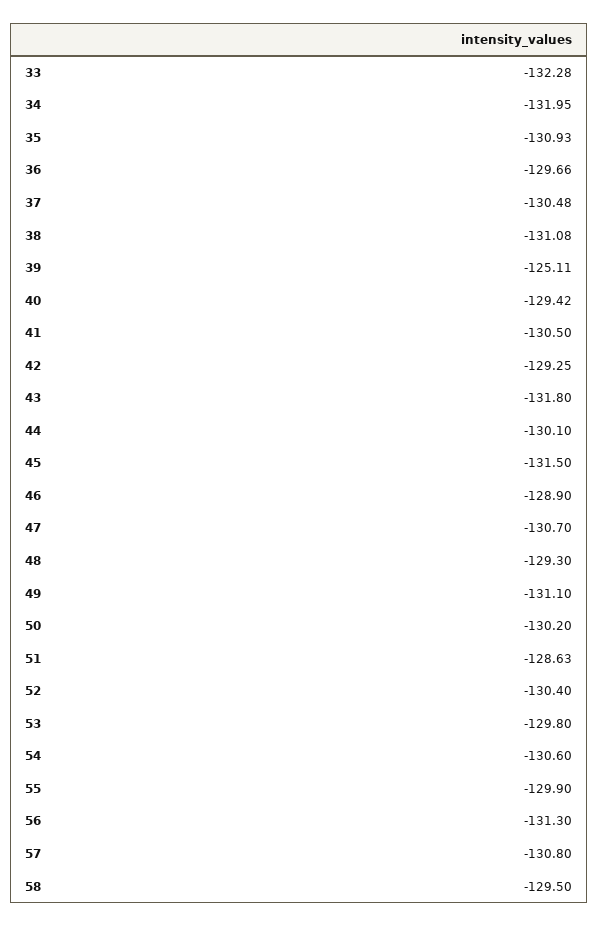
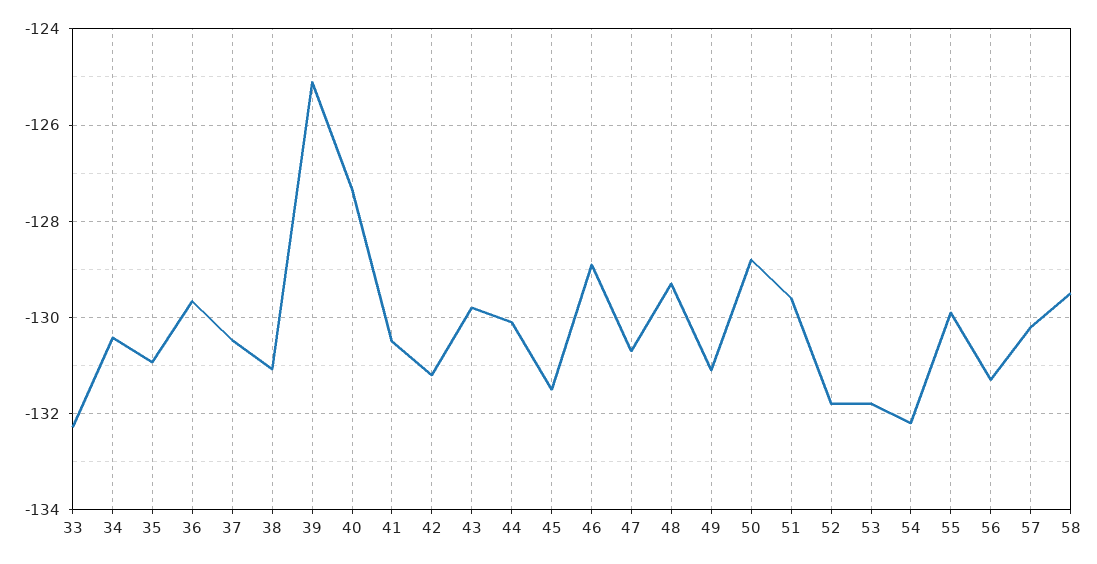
  {
    "33": -132.28,
-   "34": -131.95,
+   "34": -130.4,
    "35": -130.93,
    "36": -129.66,
    "37": -130.48,
    "38": -131.08,
    "39": -125.11,
-   "40": -129.42,
+   "40": -127.4,
    "41": -130.5,
-   "42": -129.25,
+   "42": -131.2,
-   "43": -131.8,
+   "43": -129.8,
    "44": -130.1,
    "45": -131.5,
    "46": -128.9,
    "47": -130.7,
    "48": -129.3,
    "49": -131.1,
-   "50": -130.2,
+   "50": -128.8,
-   "51": -128.63,
+   "51": -129.6,
-   "52": -130.4,
+   "52": -131.8,
-   "53": -129.8,
+   "53": -131.8,
-   "54": -130.6,
+   "54": -132.2,
    "55": -129.9,
    "56": -131.3,
-   "57": -130.8,
+   "57": -130.2,
    "58": -129.5
  }

